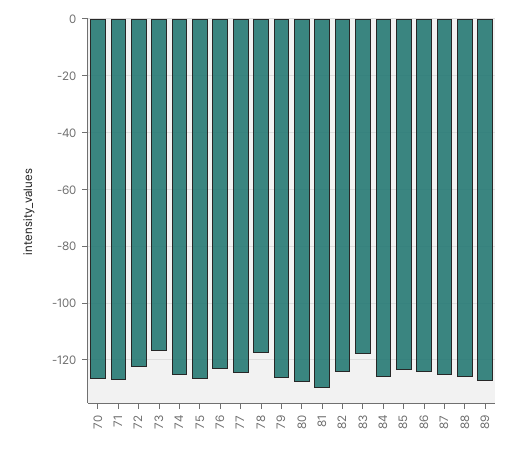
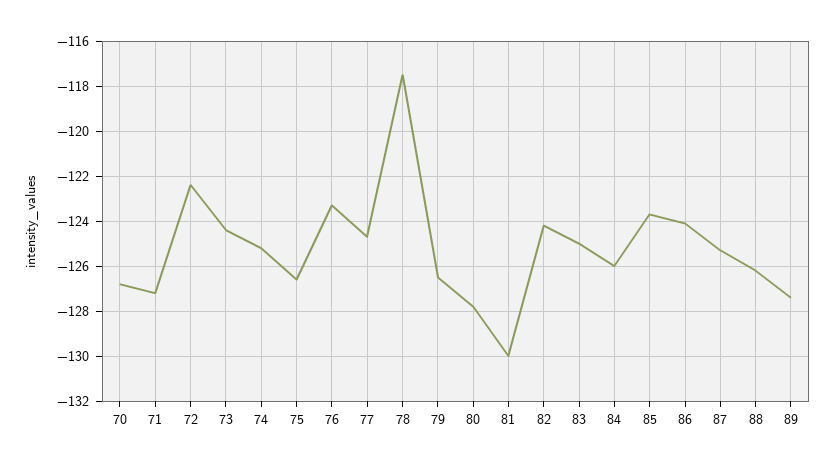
  {
    "70": -127,
    "71": -127,
    "72": -122.5,
-   "73": -117.5,
+   "73": -124.5,
    "74": -125,
    "75": -126.5,
    "76": -123.5,
    "77": -124.5,
    "78": -117.5,
    "79": -126.5,
    "80": -128,
    "81": -130,
    "82": -124,
-   "83": -117.5,
+   "83": -125,
    "84": -126,
    "85": -123.5,
    "86": -124,
    "87": -125.5,
    "88": -126,
    "89": -127.5
  }

